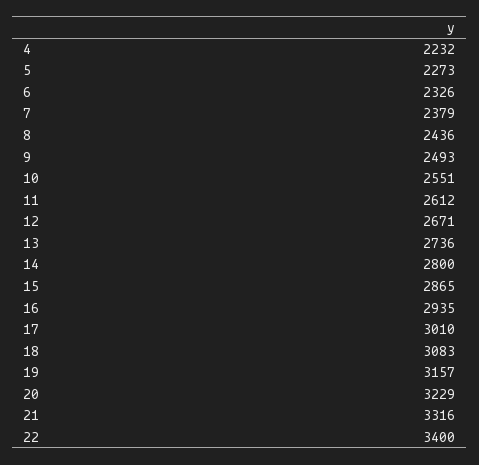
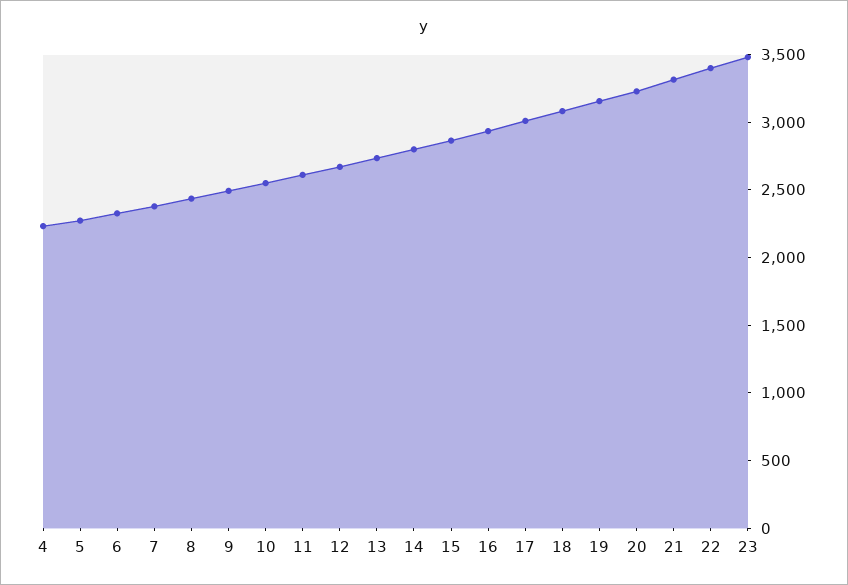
  {
    "4": 2232,
    "5": 2273,
    "6": 2326,
    "7": 2379,
    "8": 2436,
    "9": 2493,
    "10": 2551,
    "11": 2612,
    "12": 2671,
    "13": 2736,
    "14": 2800,
    "15": 2865,
    "16": 2935,
    "17": 3010,
    "18": 3083,
    "19": 3157,
    "20": 3229,
    "21": 3316,
-   "22": 3400
+   "22": 3400,
+   "23": 3500
  }

